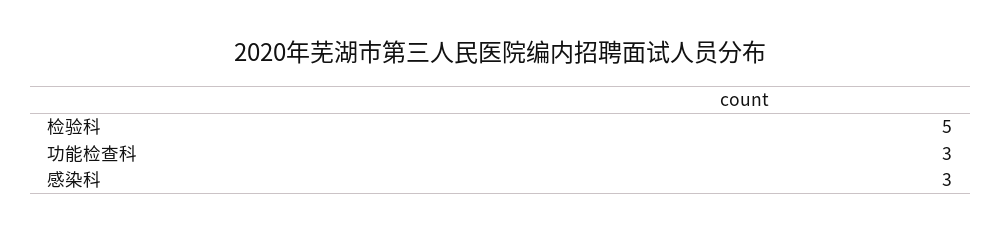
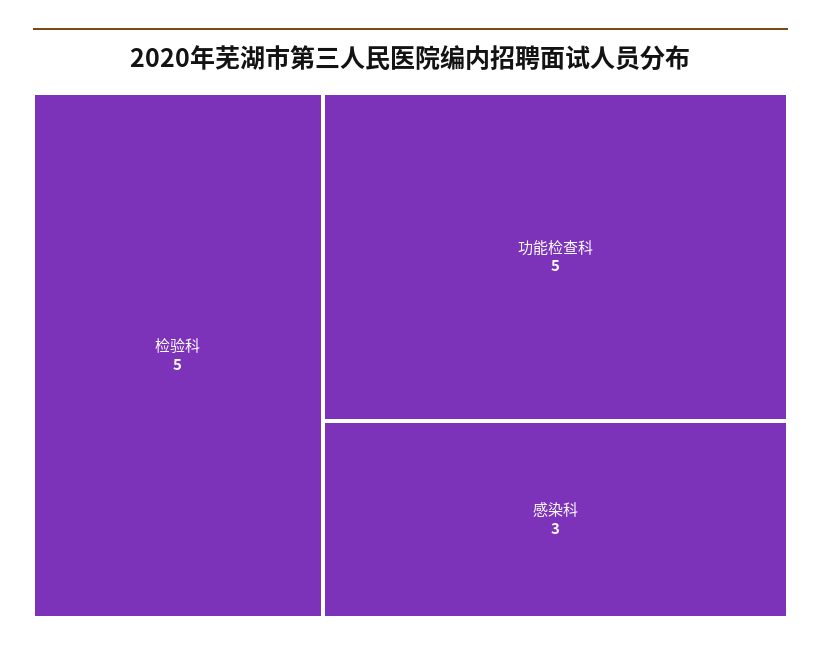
  {
    "检验科": 5,
-   "功能检查科": 3,
+   "功能检查科": 5,
    "感染科": 3
  }

